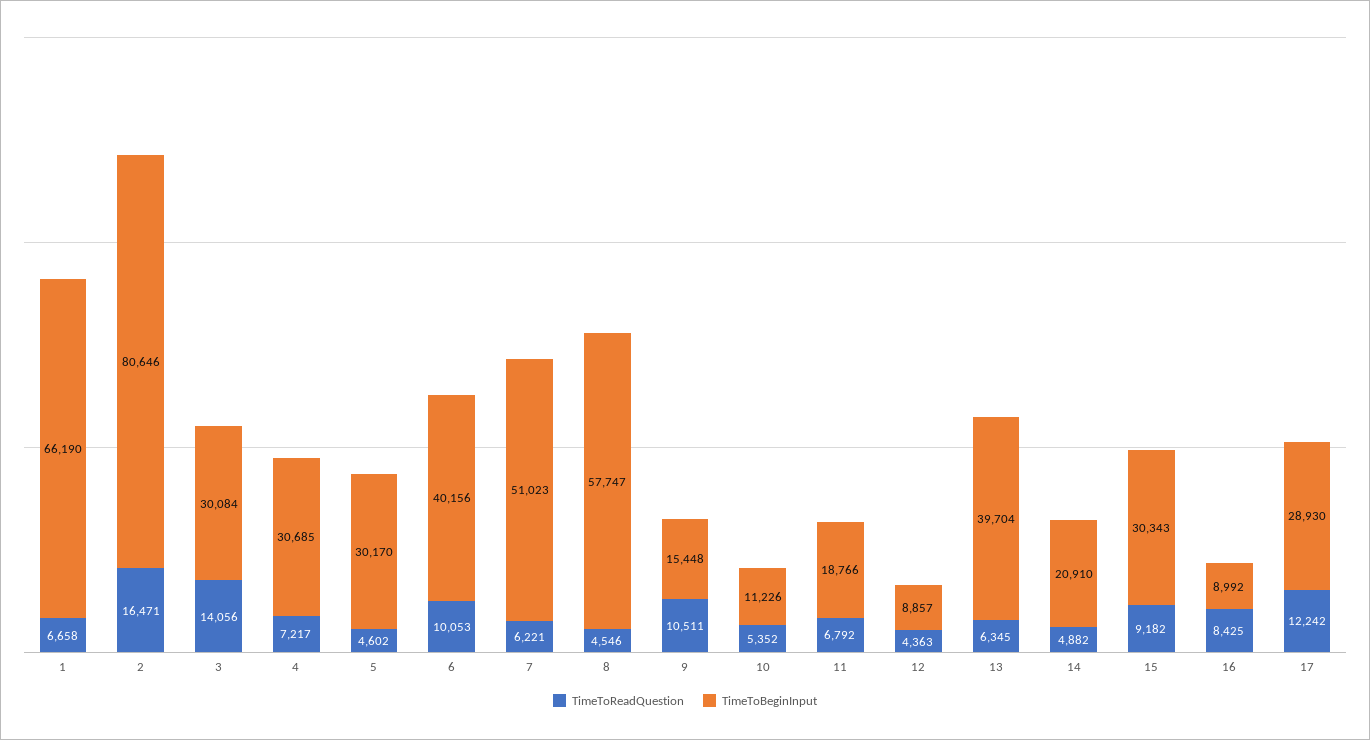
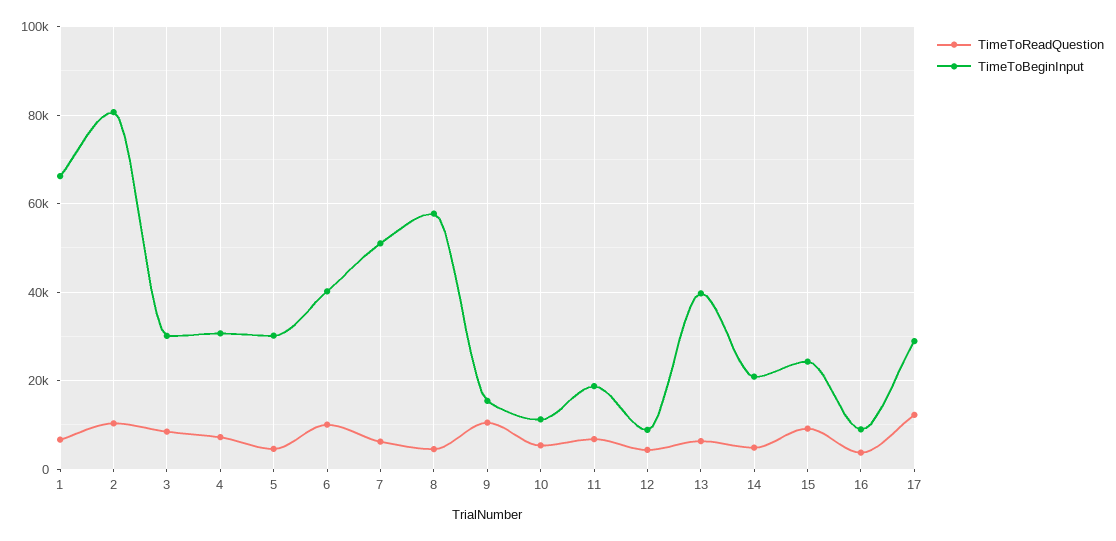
  {
    "TimeToReadQuestion": {
      "1": 6658,
-     "2": 16471,
+     "2": 10000,
-     "3": 14056,
+     "3": 8000,
      "4": 7217,
      "5": 4602,
      "6": 10053,
      "7": 6221,
      "8": 4546,
      "9": 10511,
      "10": 5352,
      "11": 6792,
      "12": 4363,
      "13": 6345,
      "14": 4882,
      "15": 9182,
-     "16": 8425,
+     "16": 4000,
      "17": 12242
    },
    "TimeToBeginInput": {
      "1": 66190,
      "2": 80646,
      "3": 30084,
      "4": 30685,
      "5": 30170,
      "6": 40156,
      "7": 51023,
      "8": 57747,
      "9": 15448,
      "10": 11226,
      "11": 18766,
      "12": 8857,
      "13": 39704,
      "14": 20910,
-     "15": 30343,
+     "15": 24000,
      "16": 8992,
      "17": 28930
    }
  }

